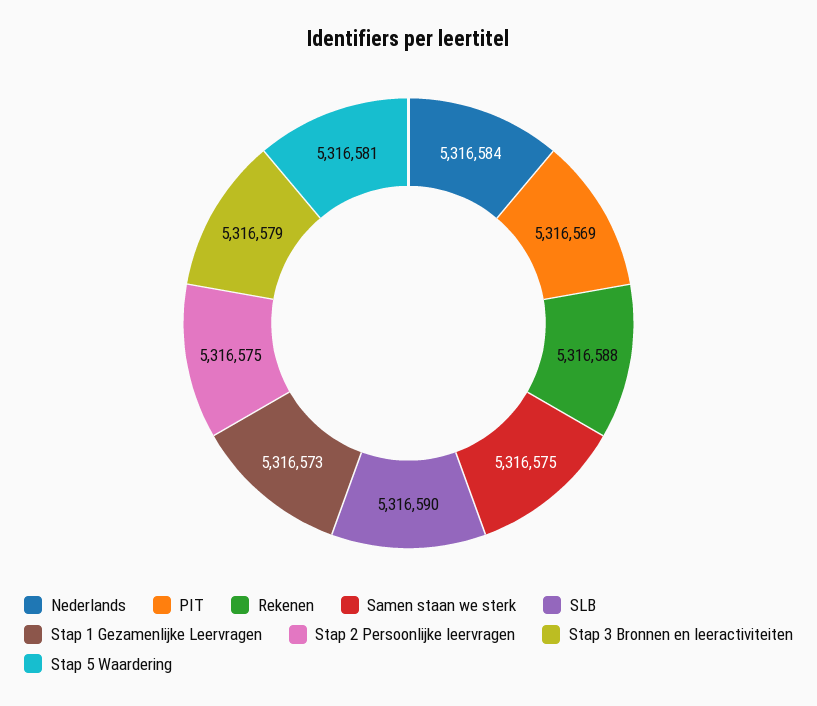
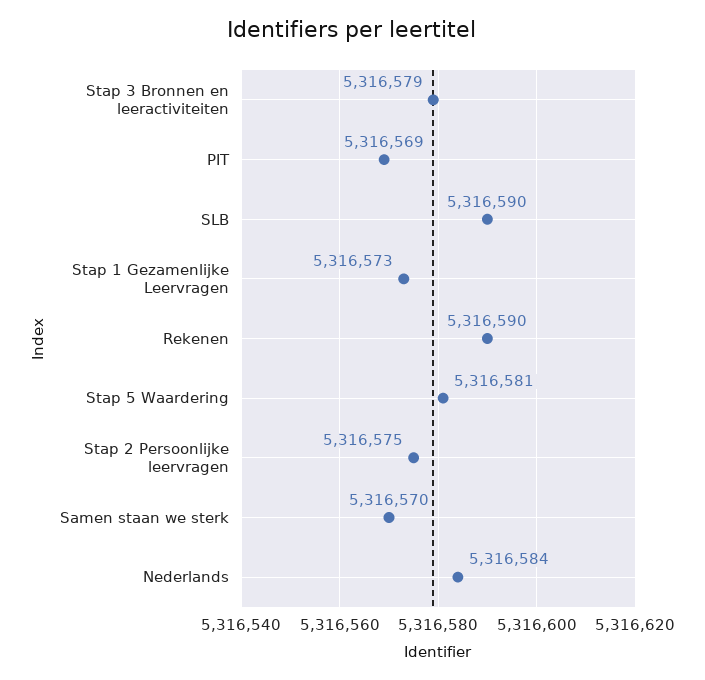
  {
    "Nederlands": 5316584,
    "PIT": 5316569,
-   "Rekenen": 5316588,
+   "Rekenen": 5316590,
-   "Samen staan we sterk": 5316575,
+   "Samen staan we sterk": 5316570,
    "SLB": 5316590,
    "Stap 1 Gezamenlijke Leervragen": 5316573,
    "Stap 2 Persoonlijke leervragen": 5316575,
    "Stap 3 Bronnen en leeractiviteiten": 5316579,
    "Stap 5 Waardering": 5316581
  }

